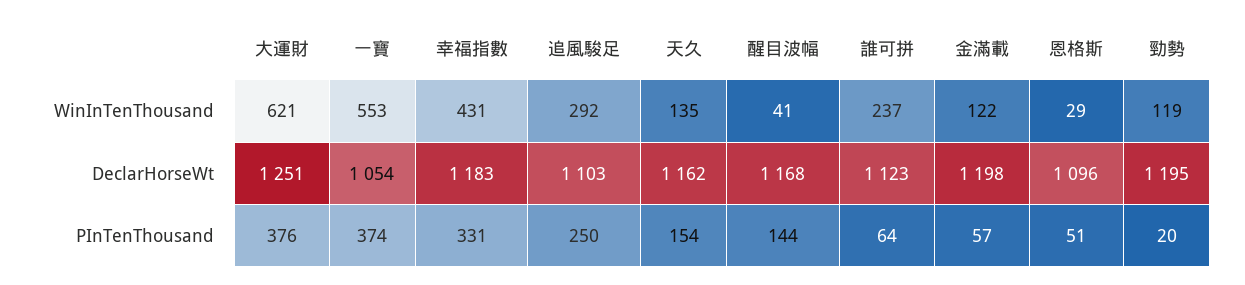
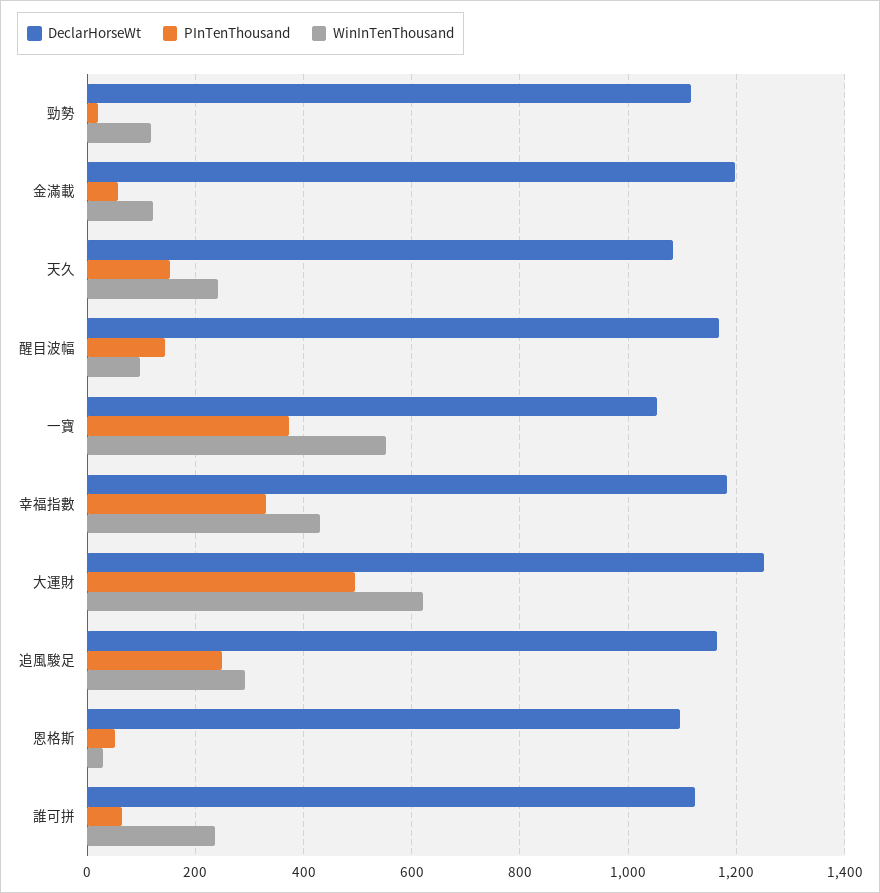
  {
    "WinInTenThousand": {
      "大運財": 621,
      "一寶": 553,
      "幸福指數": 431,
      "追風駿足": 292,
-     "天久": 135,
+     "天久": 240,
-     "醒目波幅": 41,
+     "醒目波幅": 100,
      "誰可拼": 237,
      "金滿載": 122,
      "恩格斯": 29,
      "勁勢": 119
    },
    "DeclarHorseWt": {
      "大運財": 1251,
      "一寶": 1054,
      "幸福指數": 1183,
-     "追風駿足": 1103,
+     "追風駿足": 1160,
-     "天久": 1162,
+     "天久": 1080,
      "醒目波幅": 1168,
      "誰可拼": 1123,
      "金滿載": 1198,
      "恩格斯": 1096,
-     "勁勢": 1195
+     "勁勢": 1120
    },
    "PInTenThousand": {
-     "大運財": 376,
+     "大運財": 500,
      "一寶": 374,
      "幸福指數": 331,
      "追風駿足": 250,
      "天久": 154,
      "醒目波幅": 144,
      "誰可拼": 64,
      "金滿載": 57,
      "恩格斯": 51,
      "勁勢": 20
    }
  }

